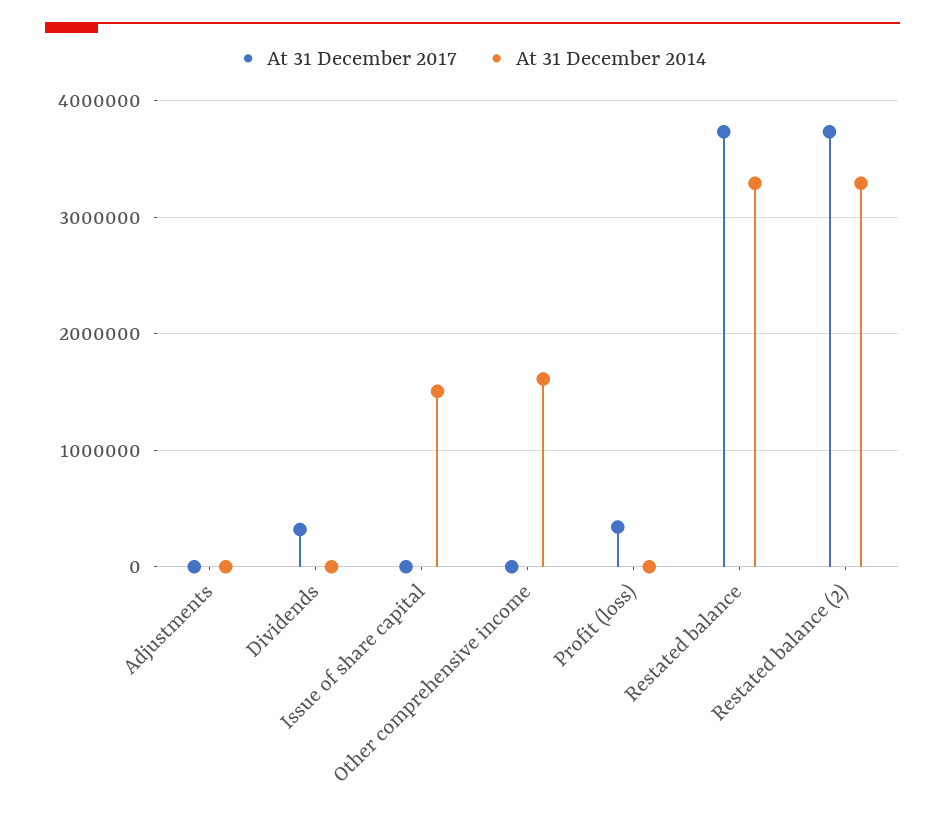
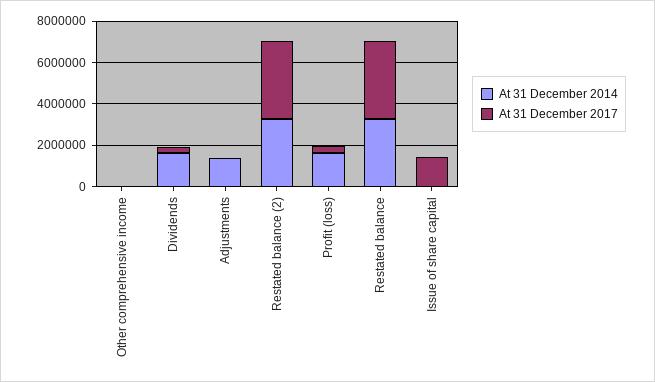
  {
    "At 31 December 2017": {
      "Adjustments": 0,
      "Dividends": 300000,
-     "Issue of share capital": 0,
+     "Issue of share capital": 1500000,
      "Other comprehensive income": 0,
      "Profit (loss)": 300000,
      "Restated balance": 3700000,
      "Restated balance (2)": 3700000
    },
    "At 31 December 2014": {
-     "Adjustments": 0,
+     "Adjustments": 1500000,
-     "Dividends": 0,
+     "Dividends": 1500000,
-     "Issue of share capital": 1500000,
+     "Issue of share capital": 0,
-     "Other comprehensive income": 1600000,
+     "Other comprehensive income": 0,
-     "Profit (loss)": 0,
+     "Profit (loss)": 1500000,
      "Restated balance": 3300000,
      "Restated balance (2)": 3300000
    }
  }

